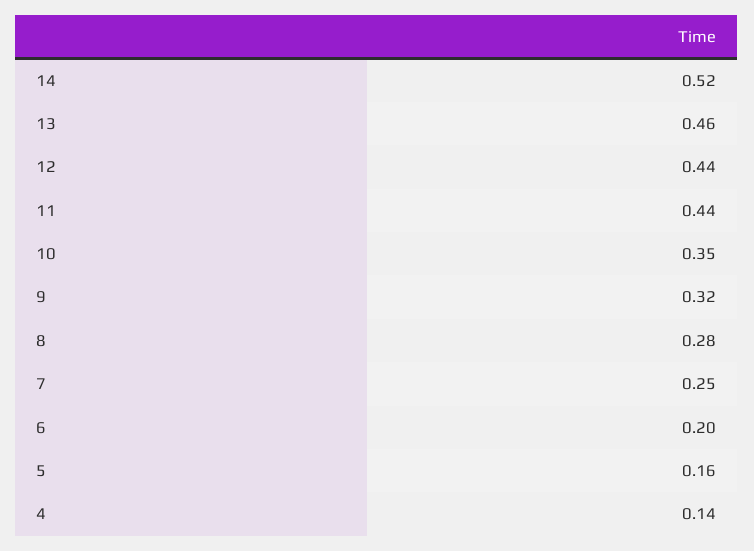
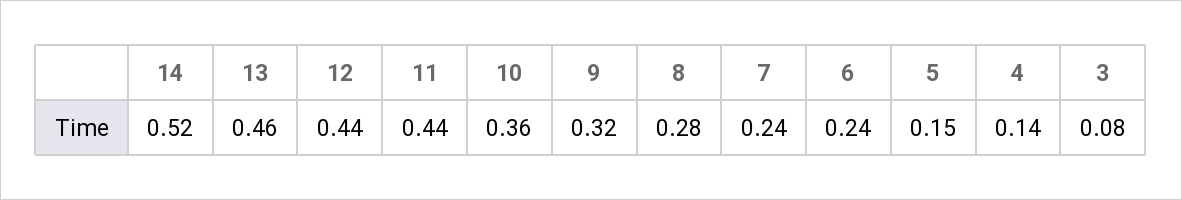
  {
    "14": 0.52,
    "13": 0.46,
    "12": 0.44,
    "11": 0.44,
-   "10": 0.35,
+   "10": 0.36,
    "9": 0.32,
    "8": 0.28,
-   "7": 0.25,
+   "7": 0.24,
-   "6": 0.2,
+   "6": 0.24,
-   "5": 0.16,
+   "5": 0.15,
-   "4": 0.14
+   "4": 0.14,
+   "3": 0.08
  }

